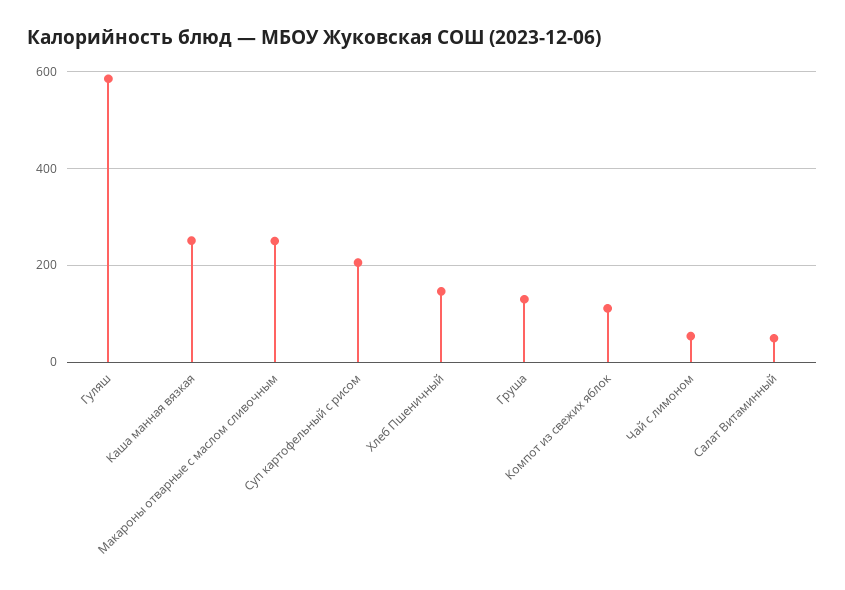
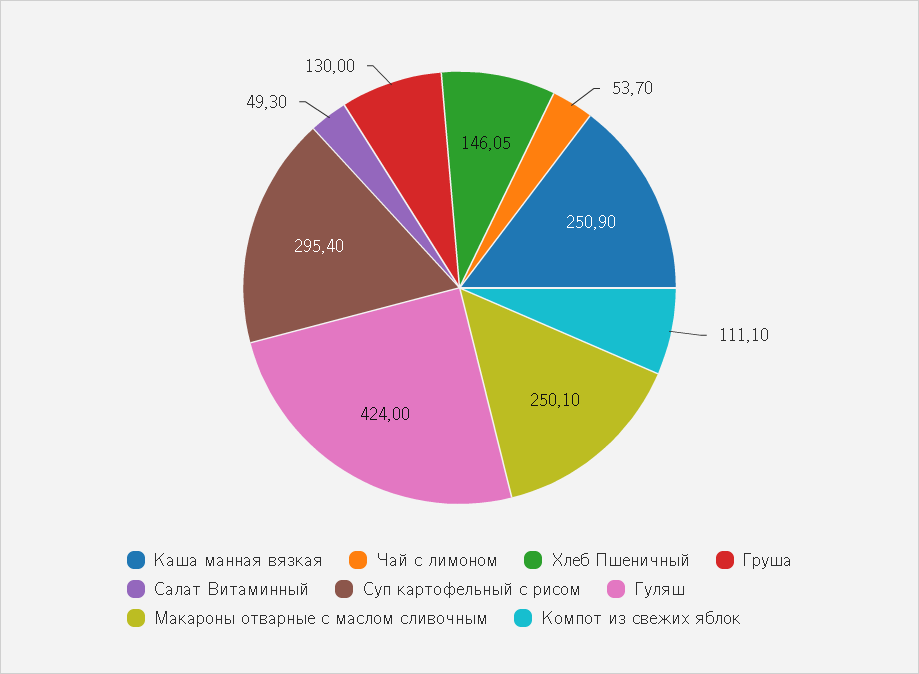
  {
-   "Гуляш": 580,
+   "Гуляш": 424,
    "Каша манная вязкая": 250.9,
    "Макароны отварные с маслом сливочным": 250.1,
-   "Суп картофельный с рисом": 200,
+   "Суп картофельный с рисом": 295.4,
    "Хлеб Пшеничный": 146.05,
    "Груша": 130,
    "Компот из свежих яблок": 111.1,
    "Чай с лимоном": 53.7,
    "Салат Витаминный": 49.3
  }

